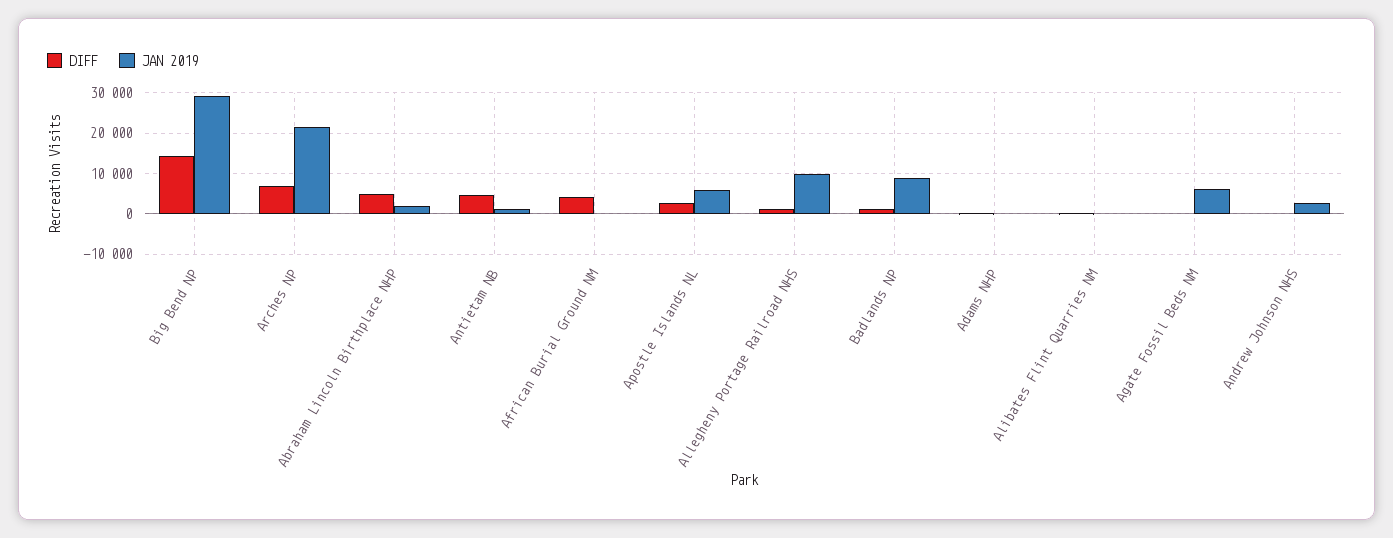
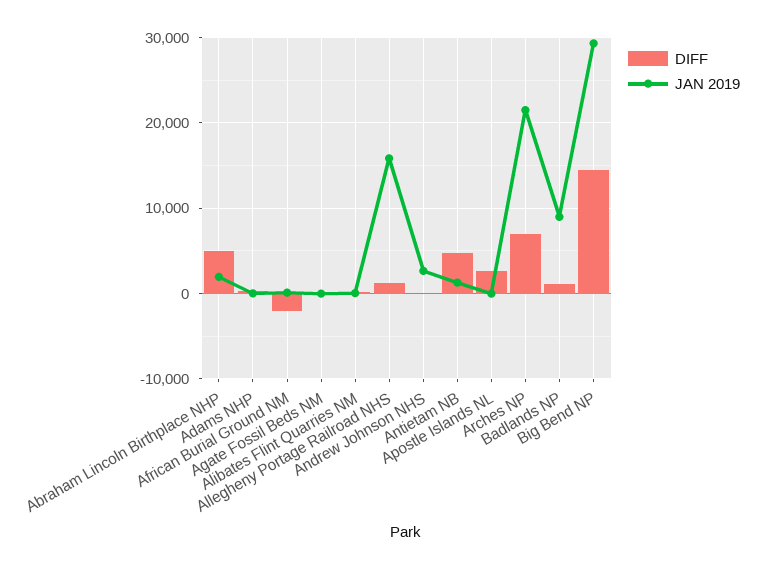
  {
    "DIFF": {
      "Big Bend NP": 14000,
      "Arches NP": 7000,
      "Abraham Lincoln Birthplace NHP": 5000,
      "Antietam NB": 5000,
-     "African Burial Ground NM": 4000,
+     "African Burial Ground NM": -2000,
      "Apostle Islands NL": 3000,
      "Allegheny Portage Railroad NHS": 1000,
      "Badlands NP": 1000,
      "Adams NHP": 0,
      "Alibates Flint Quarries NM": 0,
      "Agate Fossil Beds NM": 0,
      "Andrew Johnson NHS": 0
    },
    "JAN 2019": {
      "Big Bend NP": 29000,
      "Arches NP": 21000,
      "Abraham Lincoln Birthplace NHP": 2000,
      "Antietam NB": 1000,
      "African Burial Ground NM": 0,
-     "Apostle Islands NL": 6000,
+     "Apostle Islands NL": 0,
-     "Allegheny Portage Railroad NHS": 10000,
+     "Allegheny Portage Railroad NHS": 16000,
      "Badlands NP": 9000,
      "Adams NHP": 0,
      "Alibates Flint Quarries NM": 0,
-     "Agate Fossil Beds NM": 6000,
+     "Agate Fossil Beds NM": 0,
      "Andrew Johnson NHS": 3000
    }
  }

